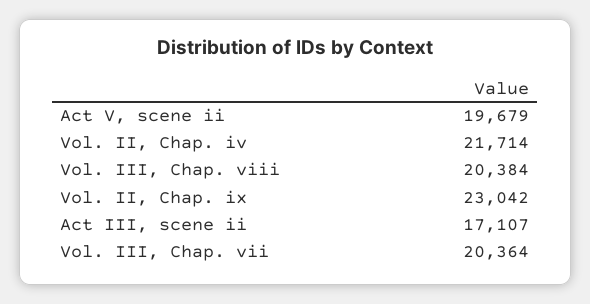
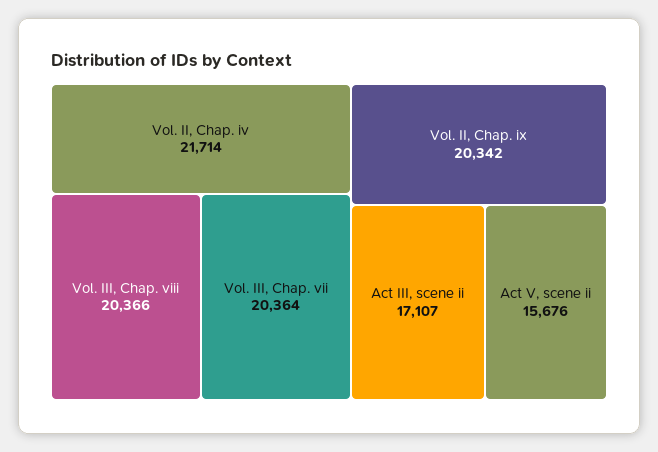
  {
-   "Act V, scene ii": 19679,
+   "Act V, scene ii": 15676,
    "Vol. II, Chap. iv": 21714,
-   "Vol. III, Chap. viii": 20384,
+   "Vol. III, Chap. viii": 20366,
-   "Vol. II, Chap. ix": 23042,
+   "Vol. II, Chap. ix": 20342,
    "Act III, scene ii": 17107,
    "Vol. III, Chap. vii": 20364
  }

